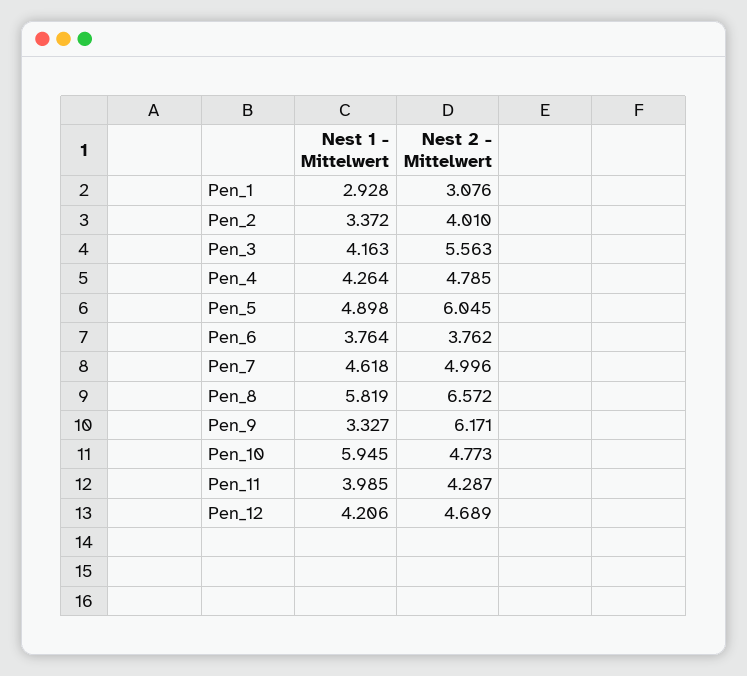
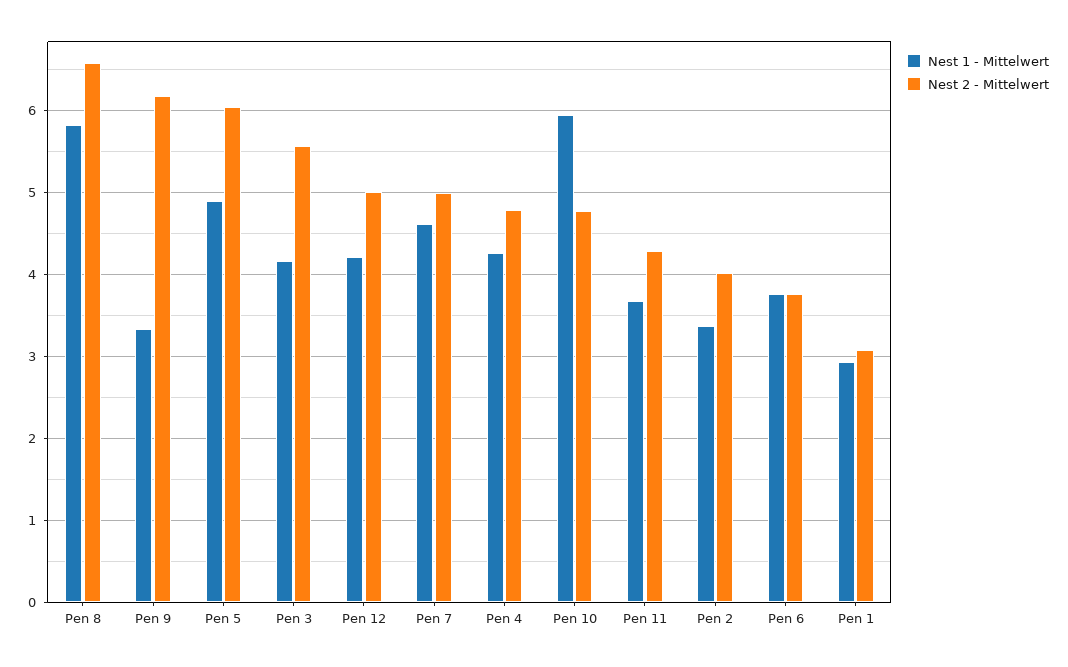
  {
    "Nest 1 - Mittelwert": {
      "Pen_1": 2.928,
      "Pen_2": 3.372,
      "Pen_3": 4.163,
      "Pen_4": 4.264,
      "Pen_5": 4.898,
      "Pen_6": 3.764,
      "Pen_7": 4.618,
      "Pen_8": 5.819,
      "Pen_9": 3.327,
      "Pen_10": 5.945,
-     "Pen_11": 3.985,
+     "Pen_11": 3.7,
      "Pen_12": 4.206
    },
    "Nest 2 - Mittelwert": {
      "Pen_1": 3.076,
      "Pen_2": 4.01,
      "Pen_3": 5.563,
      "Pen_4": 4.785,
      "Pen_5": 6.045,
      "Pen_6": 3.762,
      "Pen_7": 4.996,
      "Pen_8": 6.572,
      "Pen_9": 6.171,
      "Pen_10": 4.773,
      "Pen_11": 4.287,
-     "Pen_12": 4.689
+     "Pen_12": 5
    }
  }

